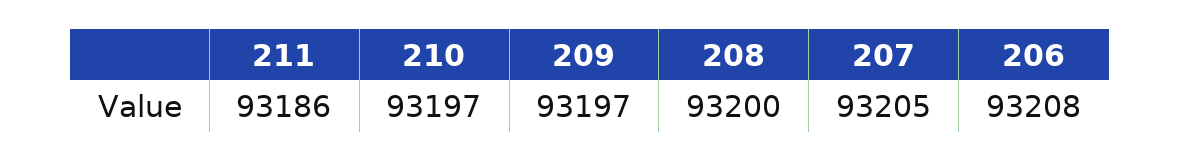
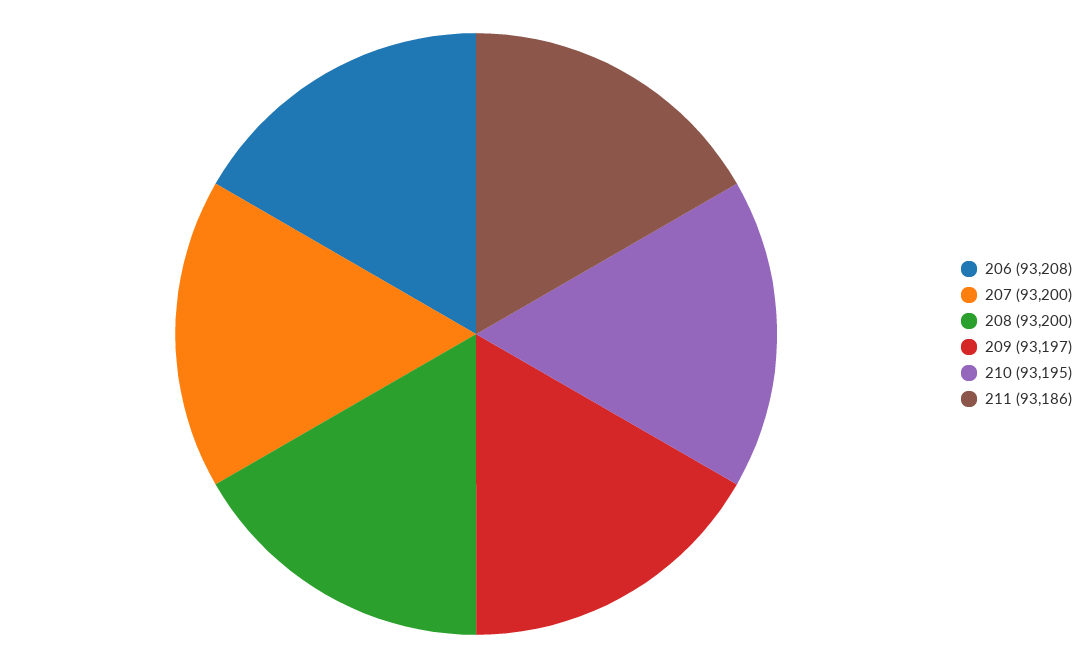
  {
    "211": 93186,
-   "210": 93197,
+   "210": 93195,
    "209": 93197,
    "208": 93200,
-   "207": 93205,
+   "207": 93200,
    "206": 93208
  }

